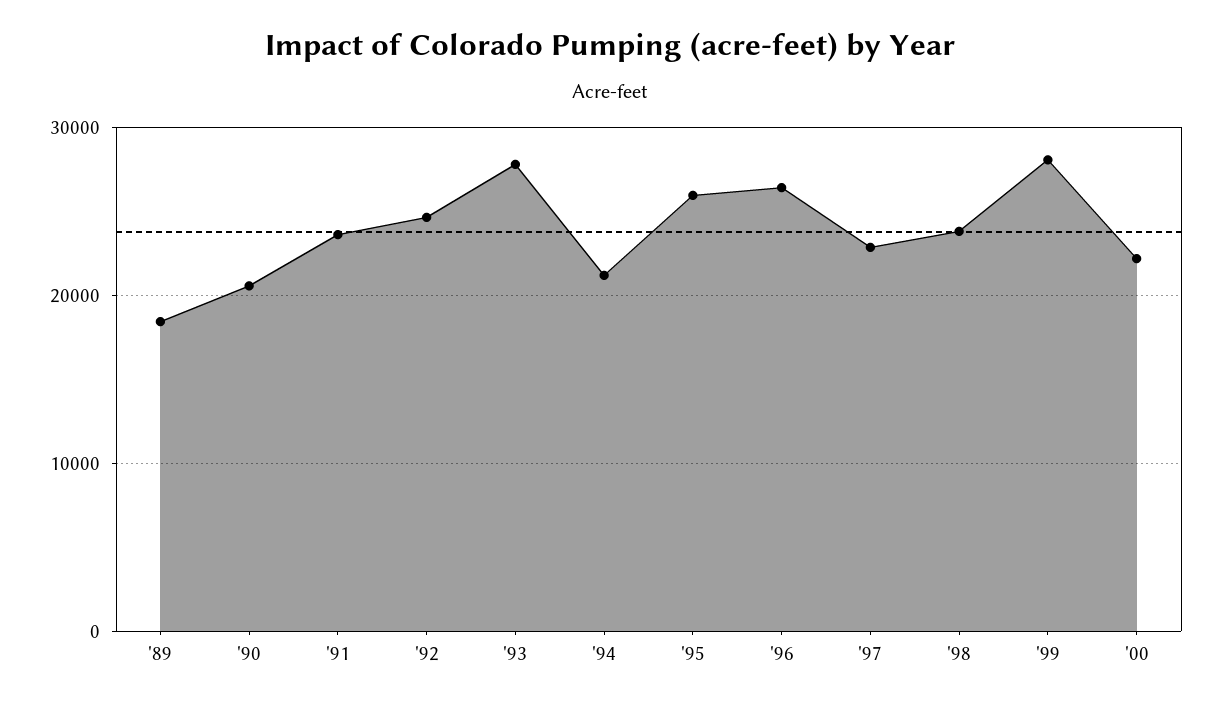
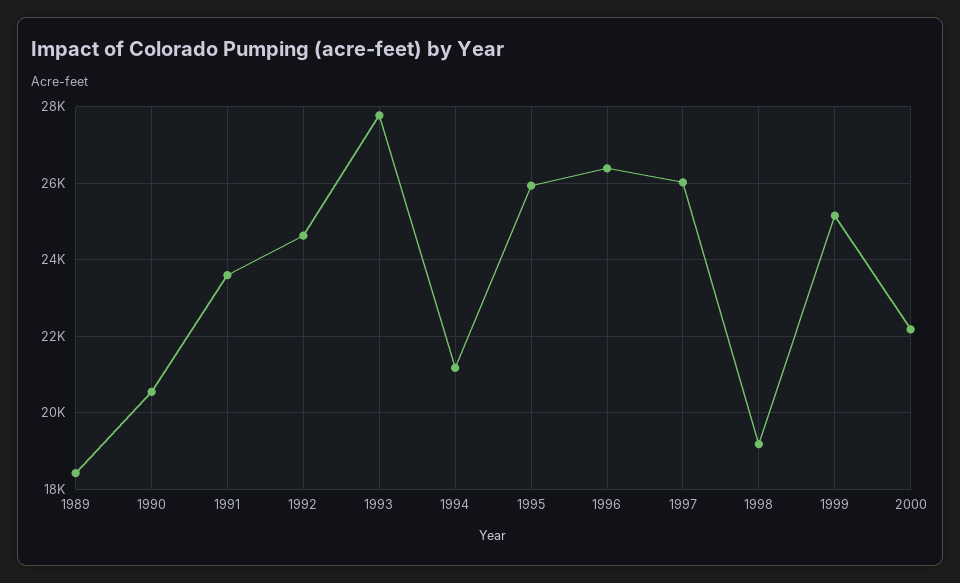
  {
    "'89": 18400,
    "'90": 20600,
    "'91": 23600,
    "'92": 24600,
    "'93": 27800,
    "'94": 21200,
    "'95": 26000,
    "'96": 26400,
-   "'97": 23000,
+   "'97": 26000,
-   "'98": 24000,
+   "'98": 19200,
-   "'99": 28000,
+   "'99": 25200,
    "'00": 22200
  }

